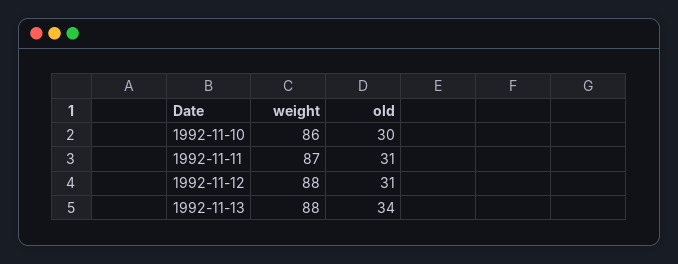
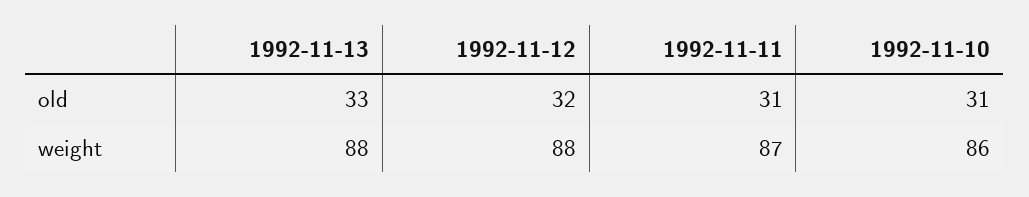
  {
    "weight": {
      "1992-11-10": 86,
      "1992-11-11": 87,
      "1992-11-12": 88,
      "1992-11-13": 88
    },
    "old": {
-     "1992-11-10": 30,
+     "1992-11-10": 31,
      "1992-11-11": 31,
-     "1992-11-12": 31,
+     "1992-11-12": 32,
-     "1992-11-13": 34
+     "1992-11-13": 33
    }
  }

